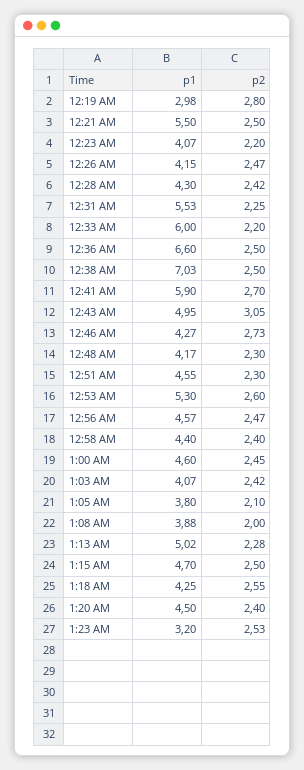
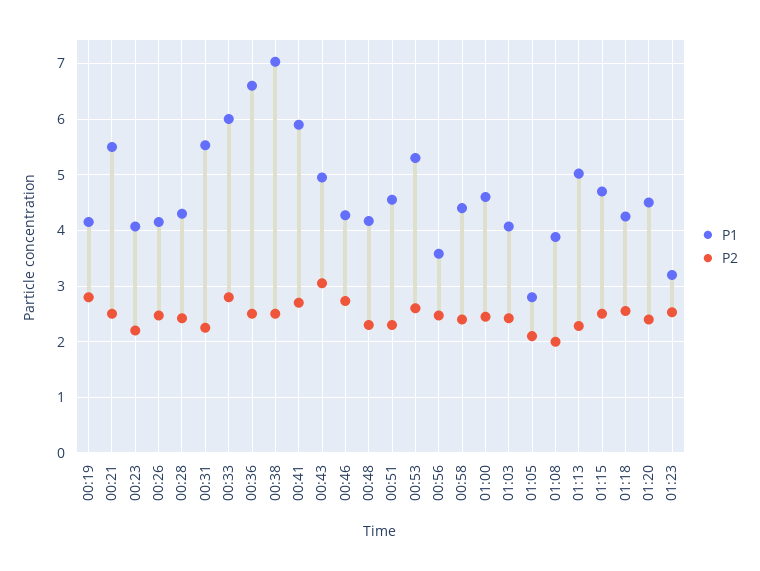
  {
    "p1": {
-     "12:19 AM": 2.98,
+     "12:19 AM": 4.2,
      "12:21 AM": 5.5,
      "12:23 AM": 4.07,
      "12:26 AM": 4.15,
      "12:28 AM": 4.3,
      "12:31 AM": 5.53,
      "12:33 AM": 6,
      "12:36 AM": 6.6,
      "12:38 AM": 7.03,
      "12:41 AM": 5.9,
      "12:43 AM": 4.95,
      "12:46 AM": 4.27,
      "12:48 AM": 4.17,
      "12:51 AM": 4.55,
      "12:53 AM": 5.3,
-     "12:56 AM": 4.57,
+     "12:56 AM": 3.6,
      "12:58 AM": 4.4,
      "1:00 AM": 4.6,
      "1:03 AM": 4.07,
-     "1:05 AM": 3.8,
+     "1:05 AM": 2.8,
      "1:08 AM": 3.88,
      "1:13 AM": 5.02,
      "1:15 AM": 4.7,
      "1:18 AM": 4.25,
      "1:20 AM": 4.5,
      "1:23 AM": 3.2
    },
    "p2": {
      "12:19 AM": 2.8,
      "12:21 AM": 2.5,
      "12:23 AM": 2.2,
      "12:26 AM": 2.47,
      "12:28 AM": 2.42,
      "12:31 AM": 2.25,
-     "12:33 AM": 2.2,
+     "12:33 AM": 2.8,
      "12:36 AM": 2.5,
      "12:38 AM": 2.5,
      "12:41 AM": 2.7,
      "12:43 AM": 3.05,
      "12:46 AM": 2.73,
      "12:48 AM": 2.3,
      "12:51 AM": 2.3,
      "12:53 AM": 2.6,
      "12:56 AM": 2.47,
      "12:58 AM": 2.4,
      "1:00 AM": 2.45,
      "1:03 AM": 2.42,
      "1:05 AM": 2.1,
      "1:08 AM": 2,
      "1:13 AM": 2.28,
      "1:15 AM": 2.5,
      "1:18 AM": 2.55,
      "1:20 AM": 2.4,
      "1:23 AM": 2.53
    }
  }

